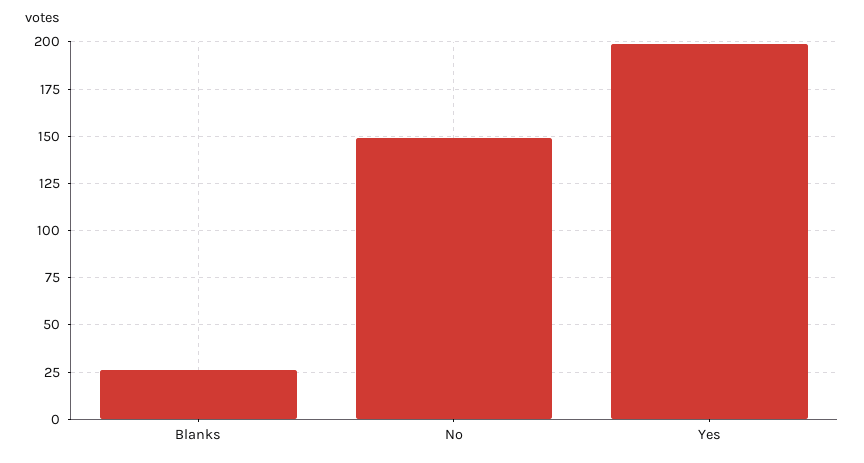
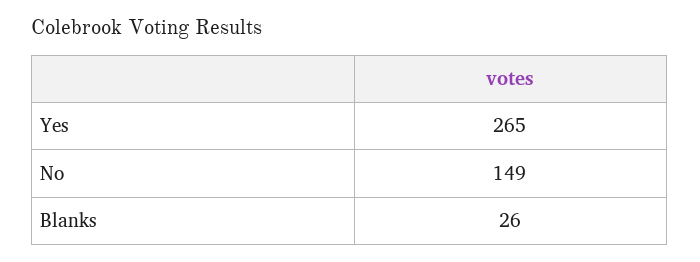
  {
    "Blanks": 26,
    "No": 149,
-   "Yes": 200
+   "Yes": 265
  }

